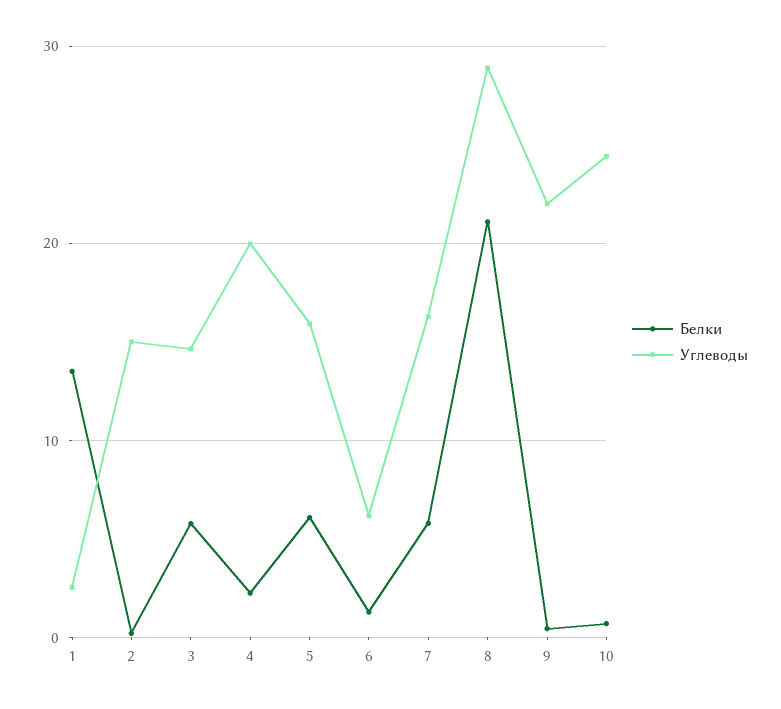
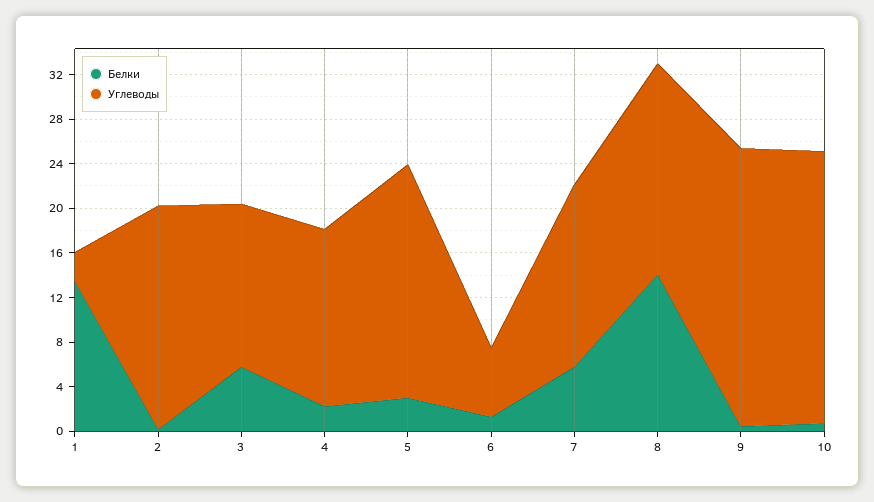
  {
    "Белки": {
      "1": 13,
      "2": 0,
      "3": 6,
      "4": 2,
-     "5": 6,
+     "5": 3,
      "6": 1,
      "7": 6,
-     "8": 21,
+     "8": 14,
      "9": 0,
      "10": 1
    },
    "Углеводы": {
      "1": 3,
-     "2": 15,
+     "2": 20,
      "3": 15,
-     "4": 20,
+     "4": 16,
-     "5": 16,
+     "5": 21,
      "6": 6,
      "7": 16,
-     "8": 29,
+     "8": 19,
-     "9": 22,
+     "9": 25,
      "10": 24
    }
  }

